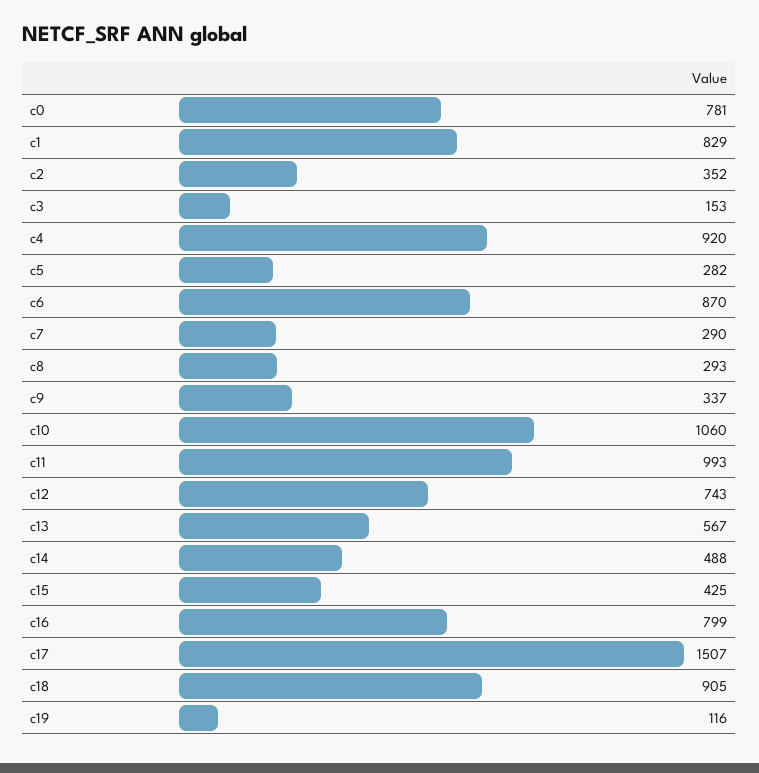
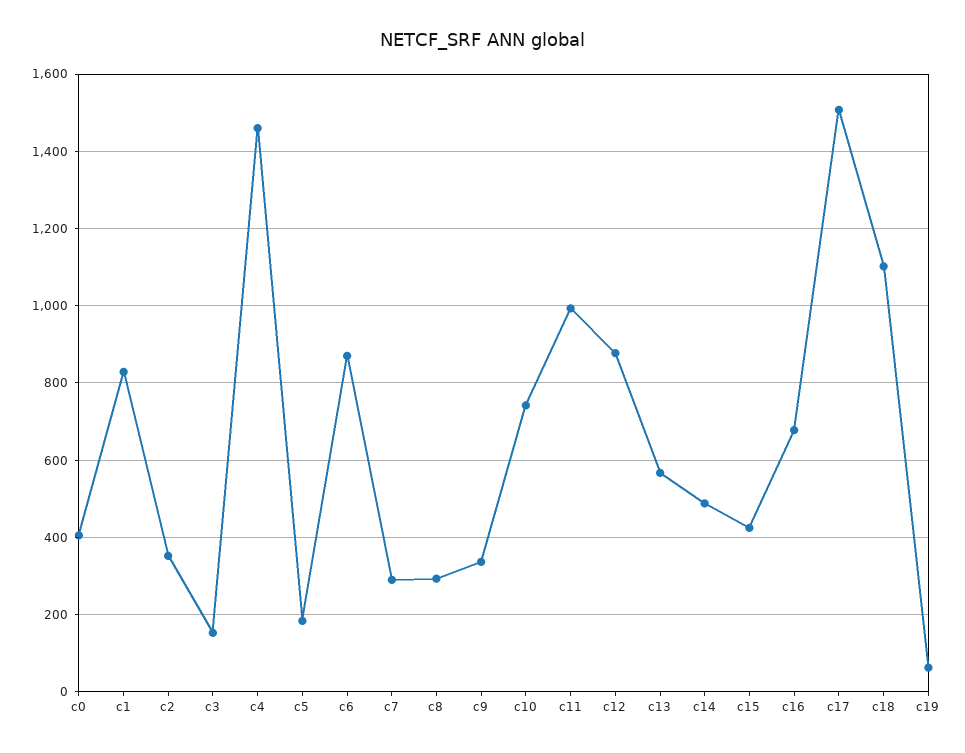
  {
-   "c0": 781,
+   "c0": 400,
    "c1": 829,
    "c2": 352,
    "c3": 153,
-   "c4": 920,
+   "c4": 1460,
-   "c5": 282,
+   "c5": 180,
    "c6": 870,
    "c7": 290,
    "c8": 293,
    "c9": 337,
-   "c10": 1060,
+   "c10": 740,
    "c11": 993,
-   "c12": 743,
+   "c12": 880,
    "c13": 567,
    "c14": 488,
    "c15": 425,
-   "c16": 799,
+   "c16": 680,
    "c17": 1507,
-   "c18": 905,
+   "c18": 1100,
-   "c19": 116
+   "c19": 60
  }

